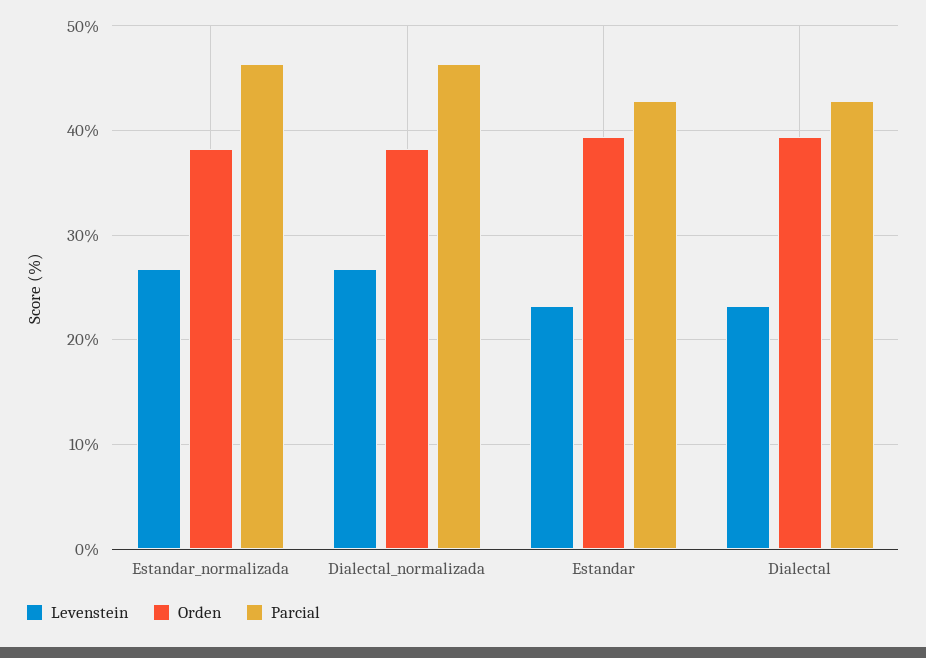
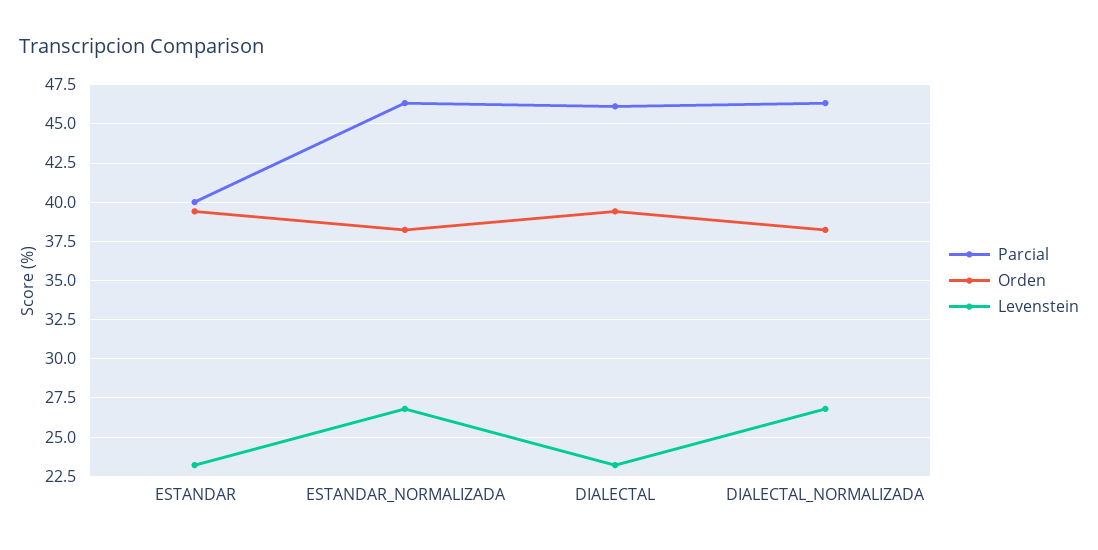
  {
    "Levenstein": {
      "Estandar_normalizada": 27,
      "Dialectal_normalizada": 27,
      "Estandar": 23,
      "Dialectal": 23
    },
    "Orden": {
      "Estandar_normalizada": 38,
      "Dialectal_normalizada": 38,
      "Estandar": 39.5,
      "Dialectal": 39.5
    },
    "Parcial": {
      "Estandar_normalizada": 46.5,
      "Dialectal_normalizada": 46.5,
-     "Estandar": 43,
+     "Estandar": 40,
-     "Dialectal": 43
+     "Dialectal": 46
    }
  }

